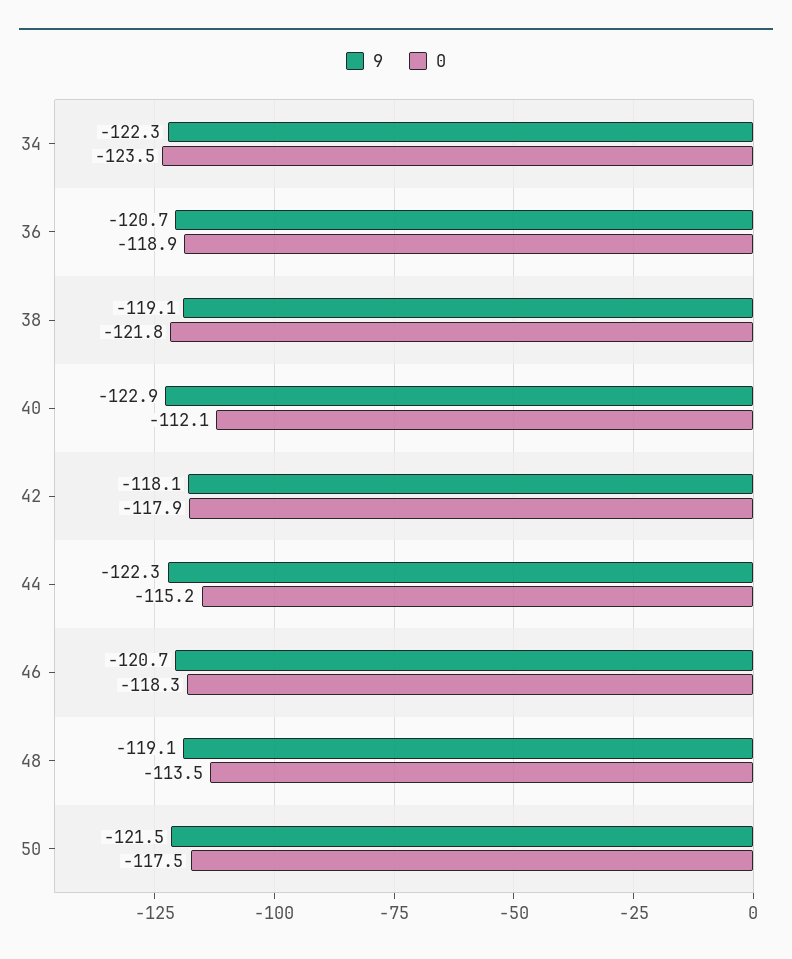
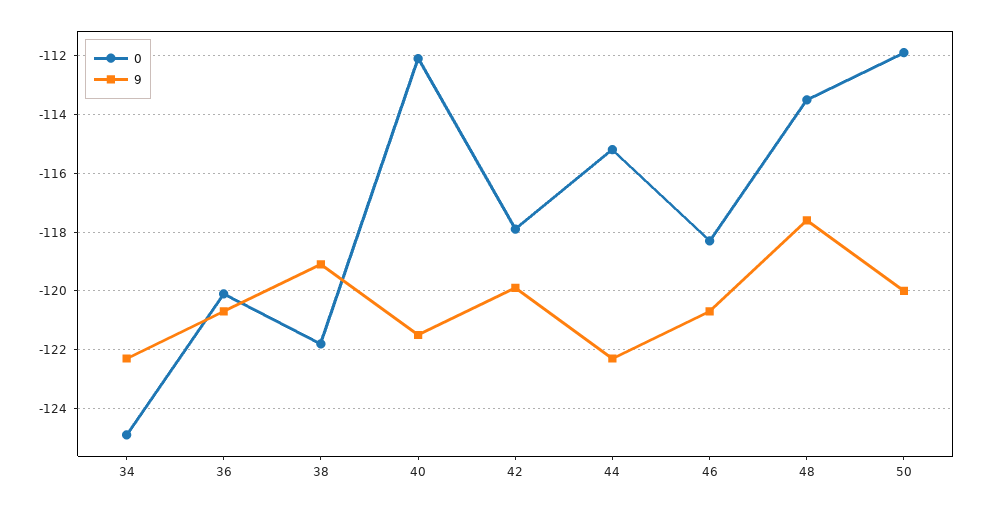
  {
    "9": {
      "34": -122.3,
      "36": -120.7,
      "38": -119.1,
-     "40": -122.9,
+     "40": -121.5,
-     "42": -118.1,
+     "42": -120,
      "44": -122.3,
      "46": -120.7,
-     "48": -119.1,
+     "48": -117.5,
-     "50": -121.5
+     "50": -120
    },
    "0": {
-     "34": -123.5,
+     "34": -125,
-     "36": -118.9,
+     "36": -120,
      "38": -121.8,
      "40": -112.1,
      "42": -117.9,
      "44": -115.2,
      "46": -118.3,
      "48": -113.5,
-     "50": -117.5
+     "50": -112
    }
  }

